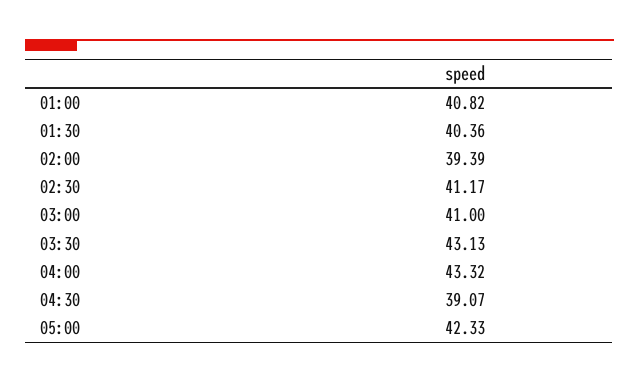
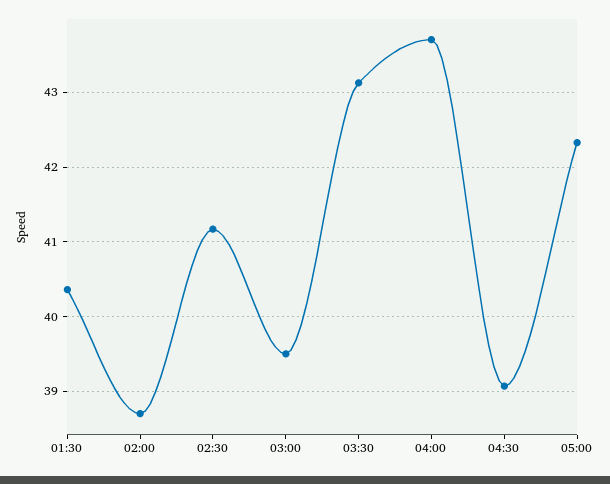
  {
-   "01:00": 40.82,
    "01:30": 40.36,
-   "02:00": 39.39,
+   "02:00": 38.7,
    "02:30": 41.17,
-   "03:00": 41,
+   "03:00": 39.5,
    "03:30": 43.13,
-   "04:00": 43.32,
+   "04:00": 43.7,
    "04:30": 39.07,
    "05:00": 42.33
  }

